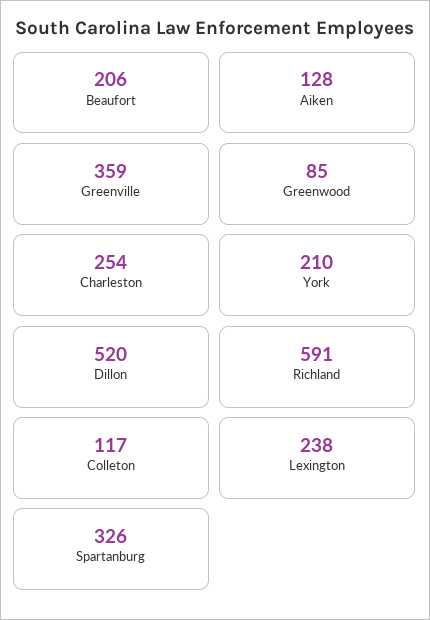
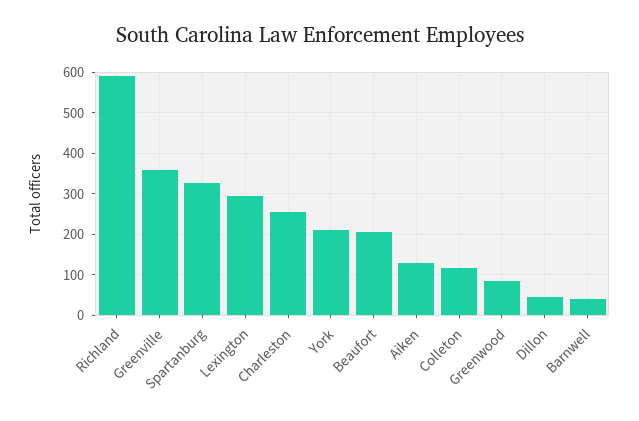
  {
    "Beaufort": 206,
    "Aiken": 128,
    "Greenville": 359,
    "Greenwood": 85,
    "Charleston": 254,
    "York": 210,
-   "Dillon": 520,
+   "Dillon": 40,
    "Richland": 591,
    "Colleton": 117,
-   "Lexington": 238,
+   "Lexington": 300,
-   "Spartanburg": 326
+   "Spartanburg": 326,
+   "Barnwell": 40
  }

